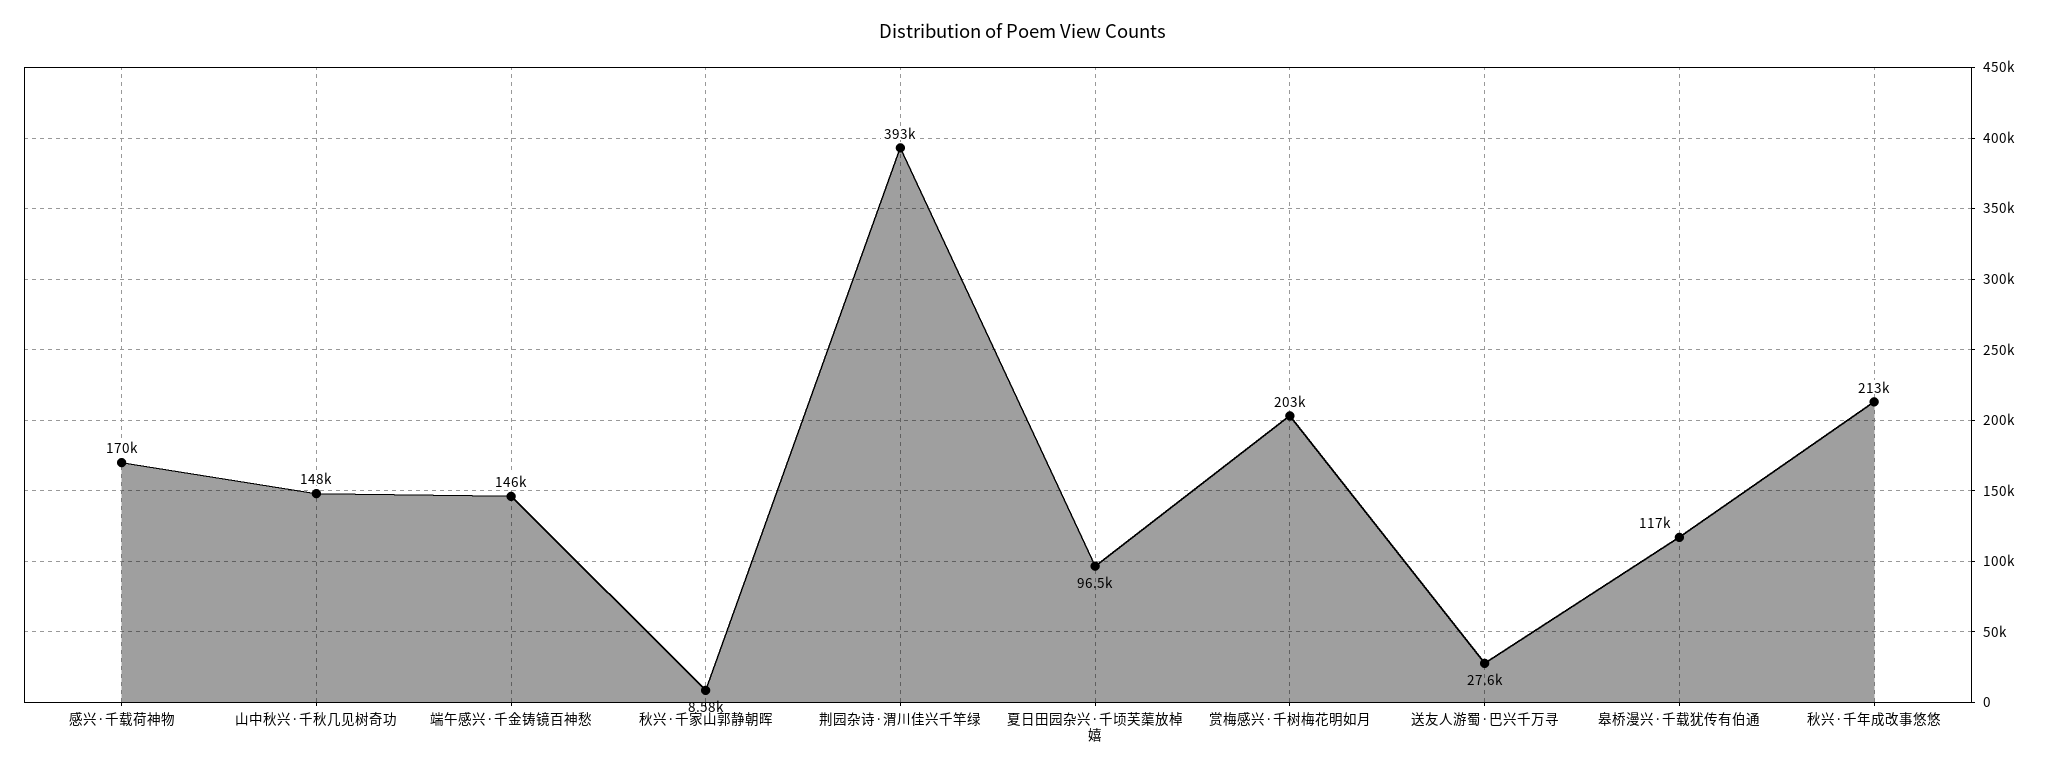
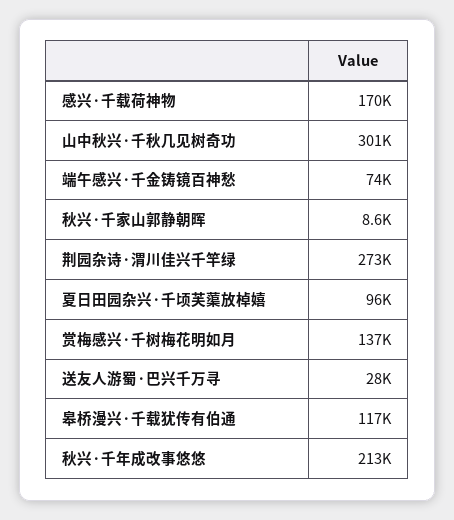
  {
    "感兴·千载荷神物": 170000,
-   "山中秋兴·千秋几见树奇功": 148000,
+   "山中秋兴·千秋几见树奇功": 301000,
-   "端午感兴·千金铸镜百神愁": 146000,
+   "端午感兴·千金铸镜百神愁": 74000,
    "秋兴·千家山郭静朝晖": 8580,
-   "荆园杂诗·渭川佳兴千竿绿": 393000,
+   "荆园杂诗·渭川佳兴千竿绿": 273000,
    "夏日田园杂兴·千顷芙蕖放棹嬉": 96500,
-   "赏梅感兴·千树梅花明如月": 203000,
+   "赏梅感兴·千树梅花明如月": 137000,
    "送友人游蜀·巴兴千万寻": 27600,
    "皋桥漫兴·千载犹传有伯通": 117000,
    "秋兴·千年成改事悠悠": 213000
  }

